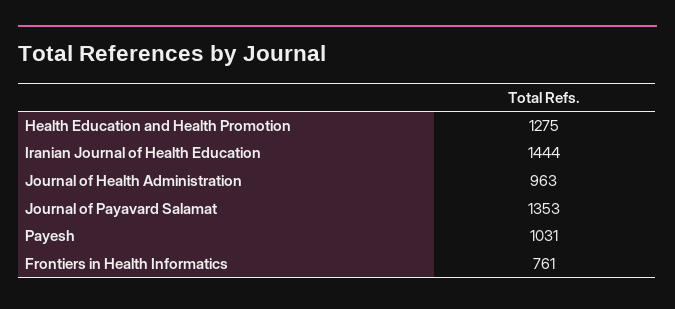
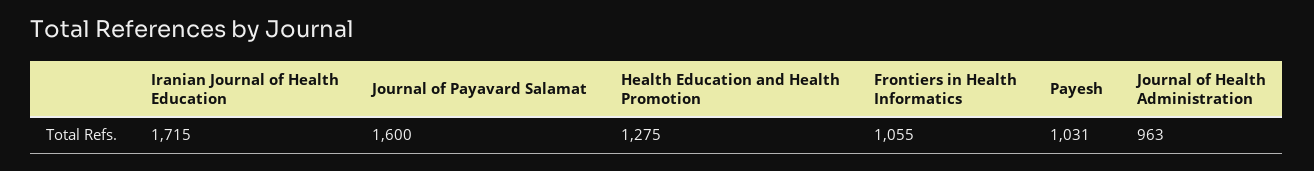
  {
    "Health Education and Health Promotion": 1275,
-   "Iranian Journal of Health Education": 1444,
+   "Iranian Journal of Health Education": 1715,
    "Journal of Health Administration": 963,
-   "Journal of Payavard Salamat": 1353,
+   "Journal of Payavard Salamat": 1600,
    "Payesh": 1031,
-   "Frontiers in Health Informatics": 761
+   "Frontiers in Health Informatics": 1055
  }

